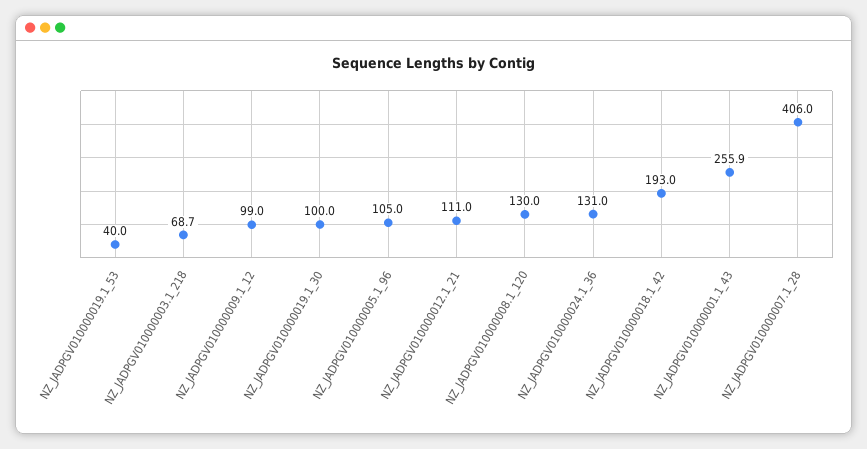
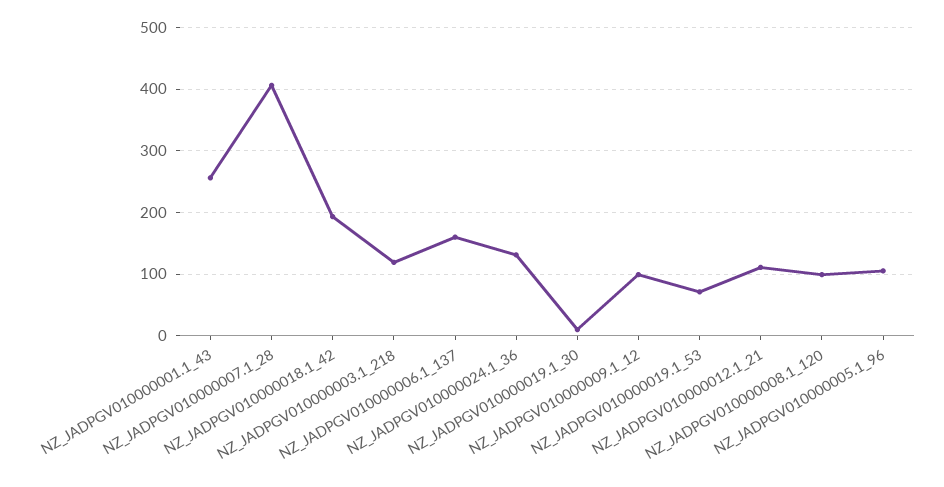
  {
-   "NZ_JADPGV010000019.1_53": 40,
+   "NZ_JADPGV010000019.1_53": 70,
-   "NZ_JADPGV010000003.1_218": 68.7,
+   "NZ_JADPGV010000003.1_218": 120,
    "NZ_JADPGV010000009.1_12": 99,
-   "NZ_JADPGV010000019.1_30": 100,
+   "NZ_JADPGV010000019.1_30": 10,
    "NZ_JADPGV010000005.1_96": 105,
    "NZ_JADPGV010000012.1_21": 111,
-   "NZ_JADPGV010000008.1_120": 130,
+   "NZ_JADPGV010000008.1_120": 100,
    "NZ_JADPGV010000024.1_36": 131,
    "NZ_JADPGV010000018.1_42": 193,
    "NZ_JADPGV010000001.1_43": 255.9,
-   "NZ_JADPGV010000007.1_28": 406
+   "NZ_JADPGV010000007.1_28": 406,
+   "NZ_JADPGV010000006.1_137": 160
  }

